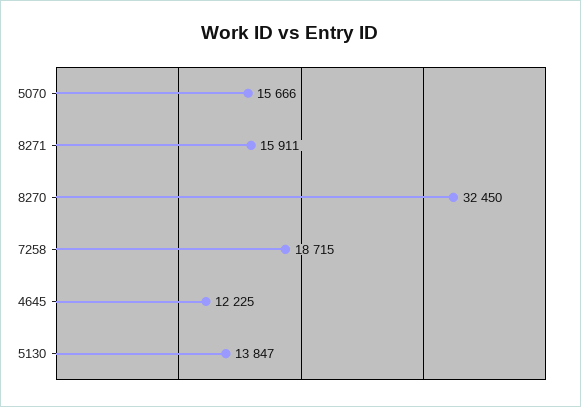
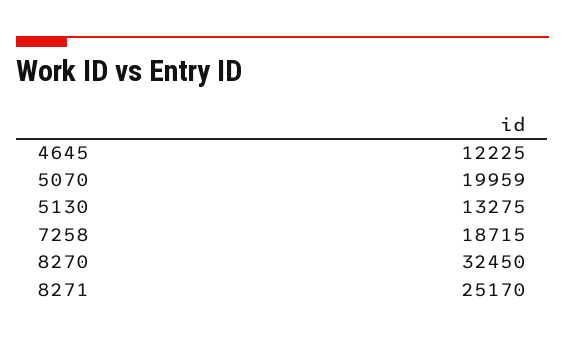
  {
-   "5070": 15666,
+   "5070": 19959,
-   "8271": 15911,
+   "8271": 25170,
    "8270": 32450,
    "7258": 18715,
    "4645": 12225,
-   "5130": 13847
+   "5130": 13275
  }

